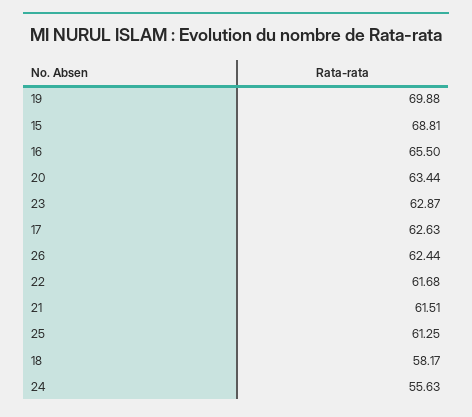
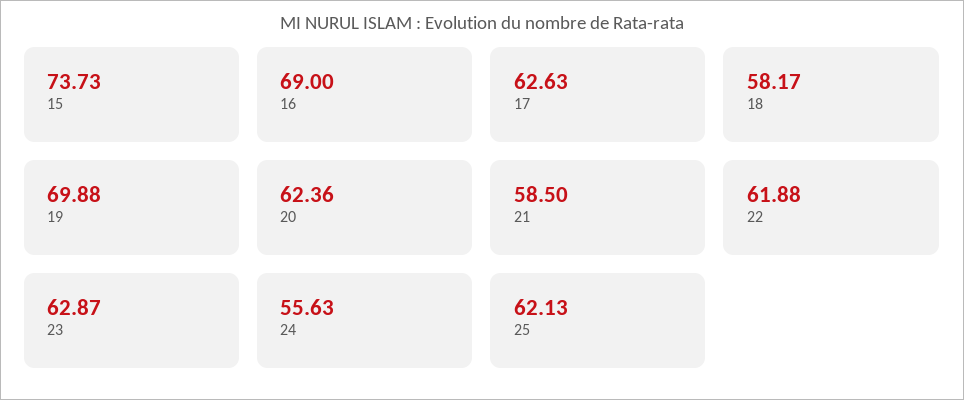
  {
    "19": 69.88,
-   "15": 68.81,
+   "15": 73.73,
-   "16": 65.5,
+   "16": 69,
-   "20": 63.44,
+   "20": 62.36,
    "23": 62.87,
    "17": 62.63,
-   "26": 62.44,
-   "22": 61.68,
+   "22": 61.88,
-   "21": 61.51,
+   "21": 58.5,
-   "25": 61.25,
+   "25": 62.13,
    "18": 58.17,
    "24": 55.63
  }

